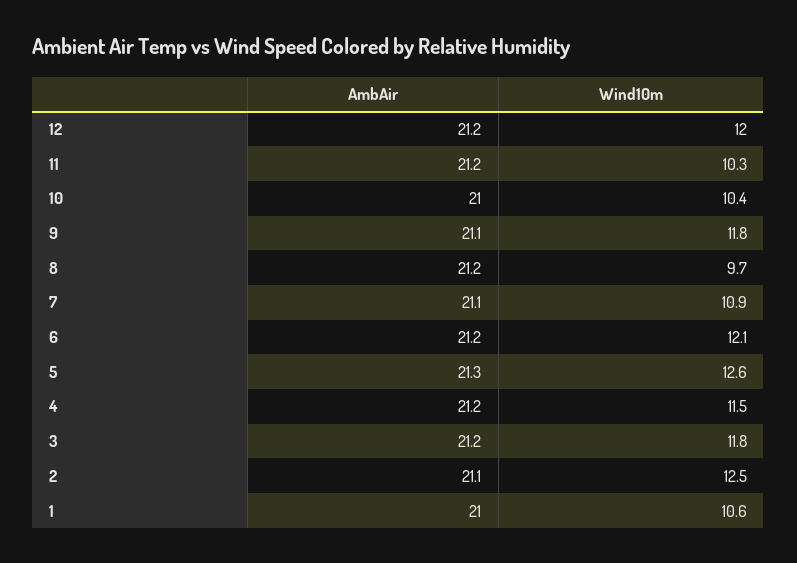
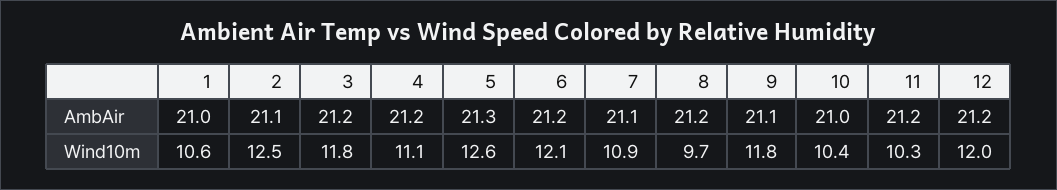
  {
    "AmbAir": {
      "12": 21.2,
      "11": 21.2,
      "10": 21,
      "9": 21.1,
      "8": 21.2,
      "7": 21.1,
      "6": 21.2,
      "5": 21.3,
      "4": 21.2,
      "3": 21.2,
      "2": 21.1,
      "1": 21
    },
    "Wind10m": {
      "12": 12,
      "11": 10.3,
      "10": 10.4,
      "9": 11.8,
      "8": 9.7,
      "7": 10.9,
      "6": 12.1,
      "5": 12.6,
-     "4": 11.5,
+     "4": 11.1,
      "3": 11.8,
      "2": 12.5,
      "1": 10.6
    }
  }

